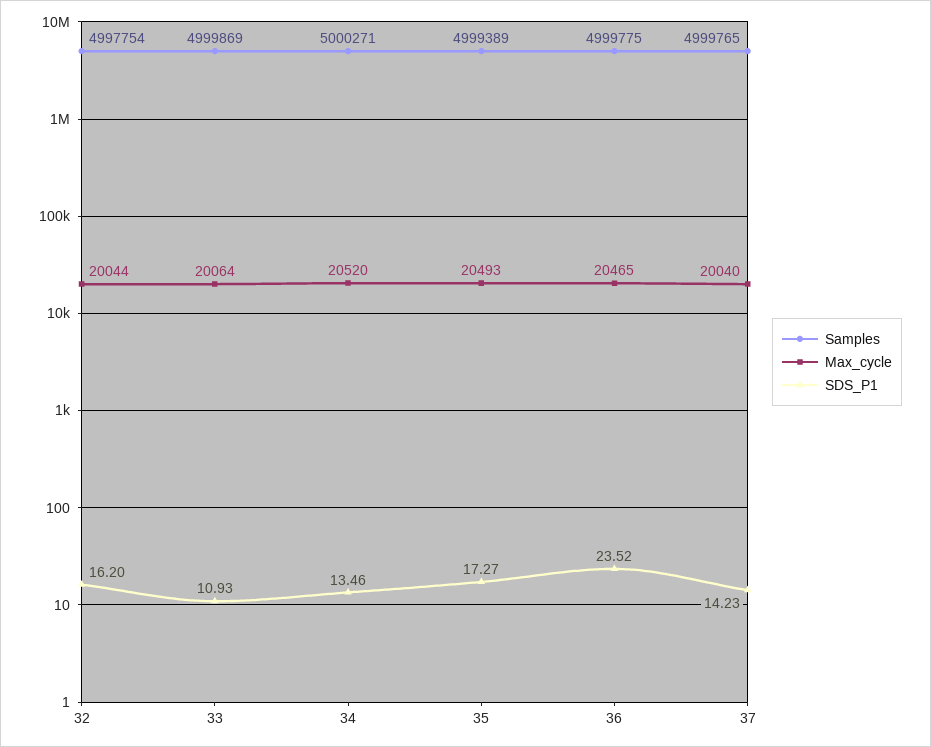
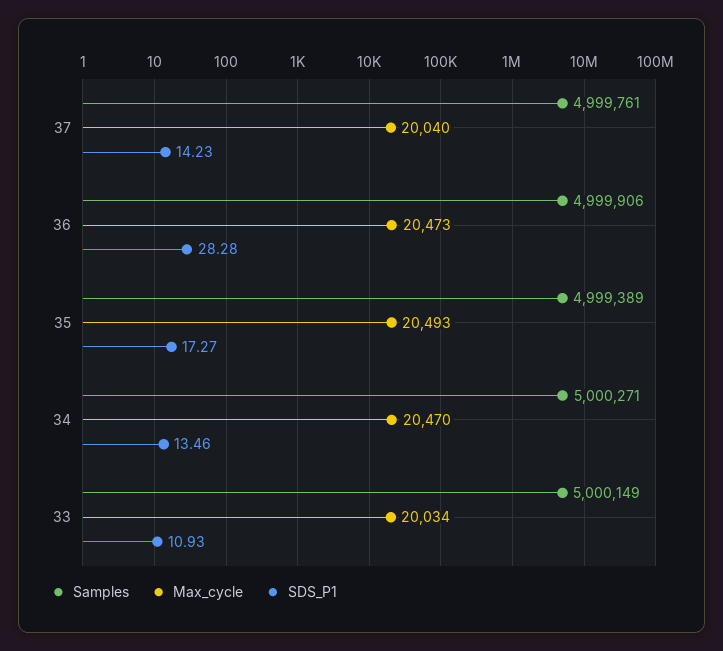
  {
    "Samples": {
-     "32": 4997754,
-     "33": 4999869,
+     "33": 5000149,
      "34": 5000271,
      "35": 4999389,
-     "36": 4999775,
+     "36": 4999906,
-     "37": 4999765
+     "37": 4999761
    },
    "Max_cycle": {
-     "32": 20044,
-     "33": 20064,
+     "33": 20034,
-     "34": 20520,
+     "34": 20470,
      "35": 20493,
-     "36": 20465,
+     "36": 20473,
      "37": 20040
    },
    "SDS_P1": {
-     "32": 16.2,
      "33": 10.93,
      "34": 13.46,
      "35": 17.27,
-     "36": 23.52,
+     "36": 28.28,
      "37": 14.23
    }
  }

